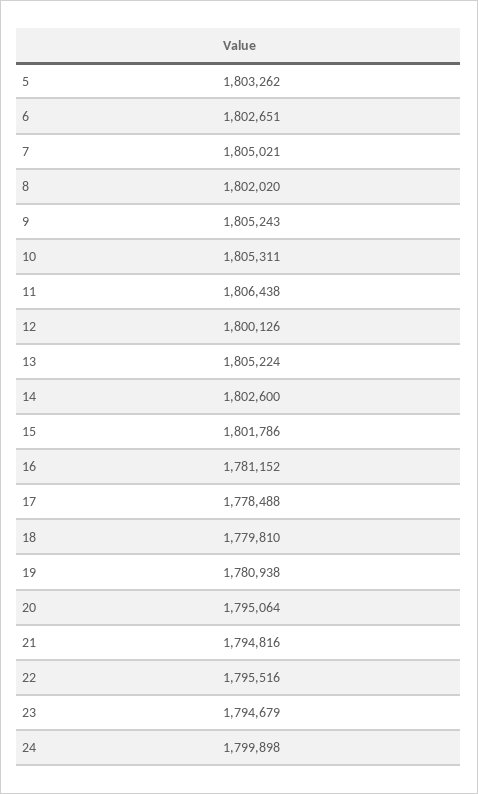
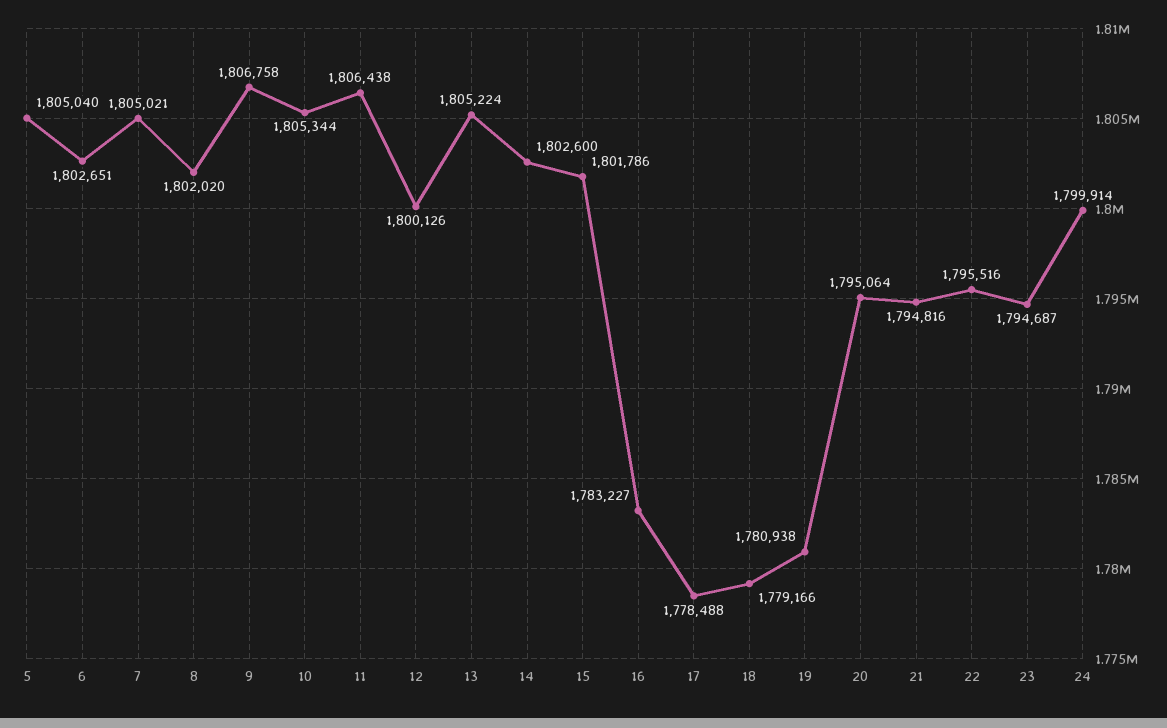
  {
-   "5": 1803262,
+   "5": 1805040,
    "6": 1802651,
    "7": 1805021,
    "8": 1802020,
-   "9": 1805243,
+   "9": 1806758,
-   "10": 1805311,
+   "10": 1805344,
    "11": 1806438,
    "12": 1800126,
    "13": 1805224,
    "14": 1802600,
    "15": 1801786,
-   "16": 1781152,
+   "16": 1783227,
    "17": 1778488,
-   "18": 1779810,
+   "18": 1779166,
    "19": 1780938,
    "20": 1795064,
    "21": 1794816,
    "22": 1795516,
-   "23": 1794679,
+   "23": 1794687,
-   "24": 1799898
+   "24": 1799914
  }

